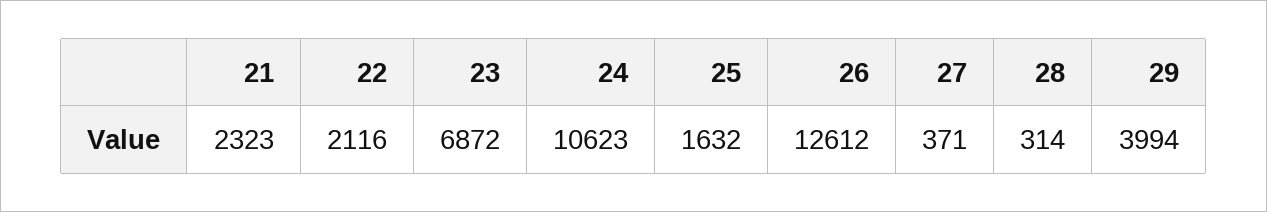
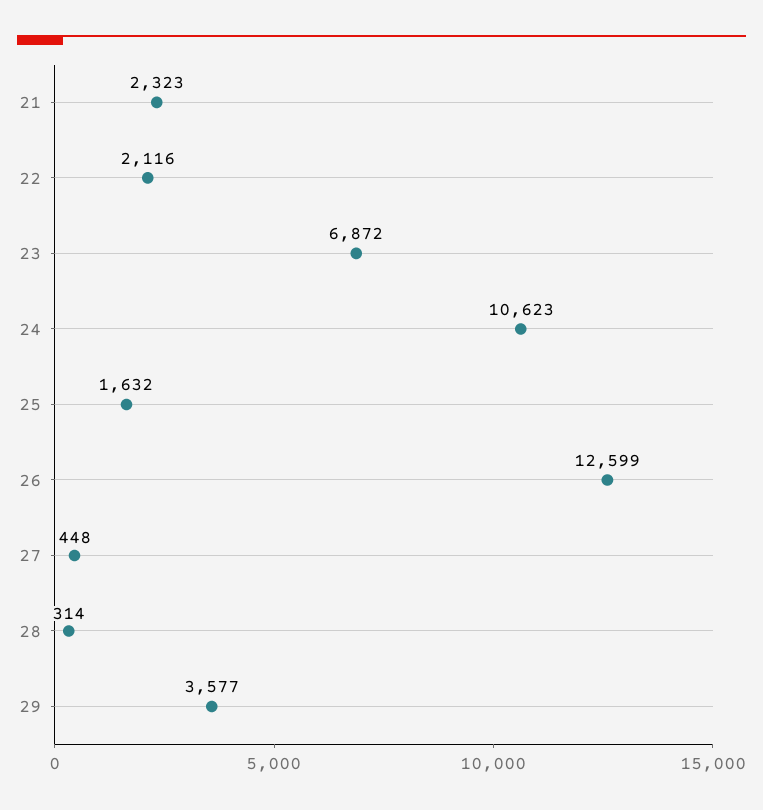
  {
    "21": 2323,
    "22": 2116,
    "23": 6872,
    "24": 10623,
    "25": 1632,
-   "26": 12612,
+   "26": 12599,
-   "27": 371,
+   "27": 448,
    "28": 314,
-   "29": 3994
+   "29": 3577
  }

